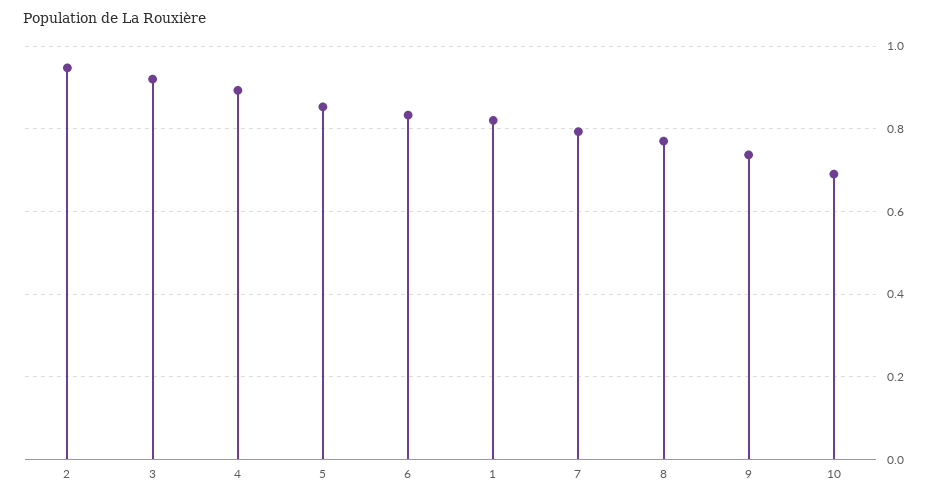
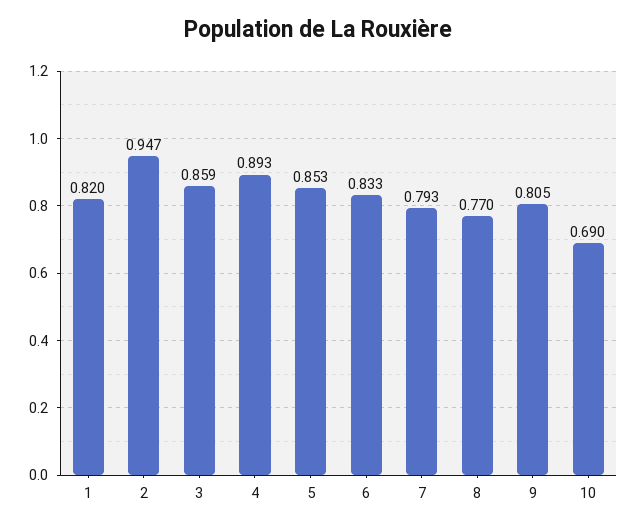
  {
    "2": 0.947,
-   "3": 0.92,
+   "3": 0.859,
    "4": 0.893,
    "5": 0.853,
    "6": 0.833,
    "1": 0.82,
    "7": 0.793,
    "8": 0.77,
-   "9": 0.74,
+   "9": 0.805,
    "10": 0.69
  }

